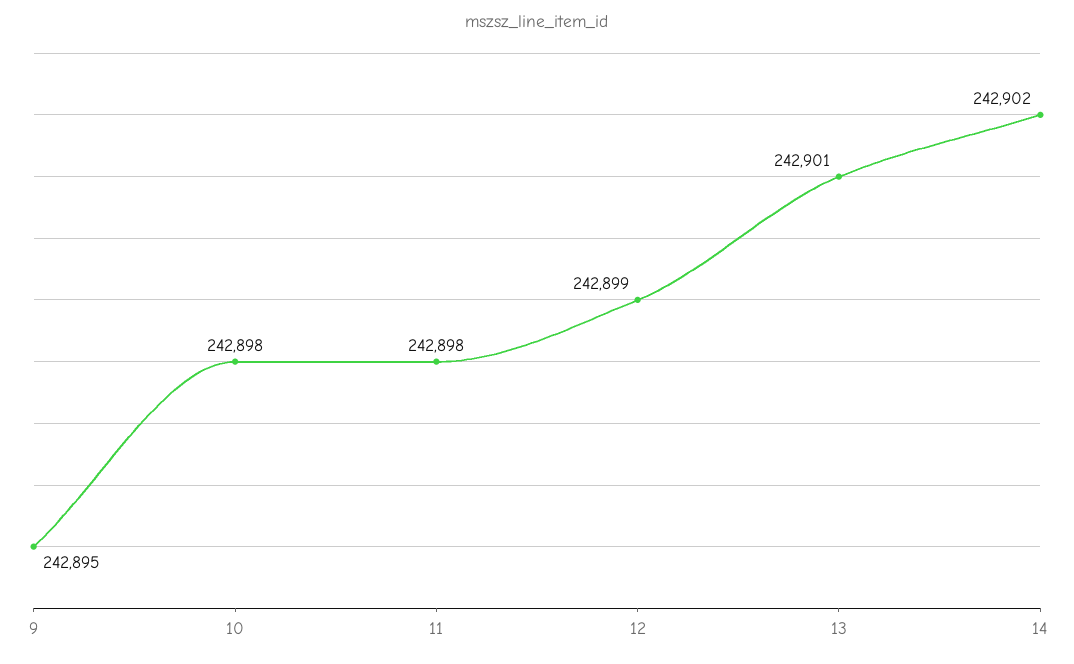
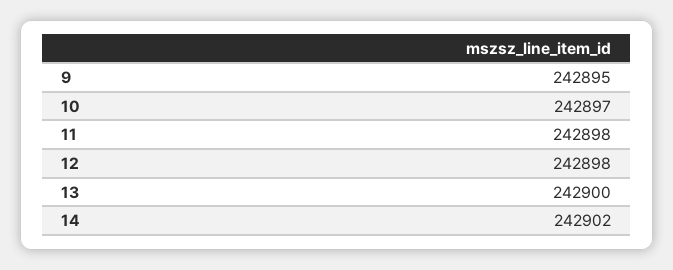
  {
    "9": 242895,
-   "10": 242898,
+   "10": 242897,
    "11": 242898,
-   "12": 242899,
+   "12": 242898,
-   "13": 242901,
+   "13": 242900,
    "14": 242902
  }

